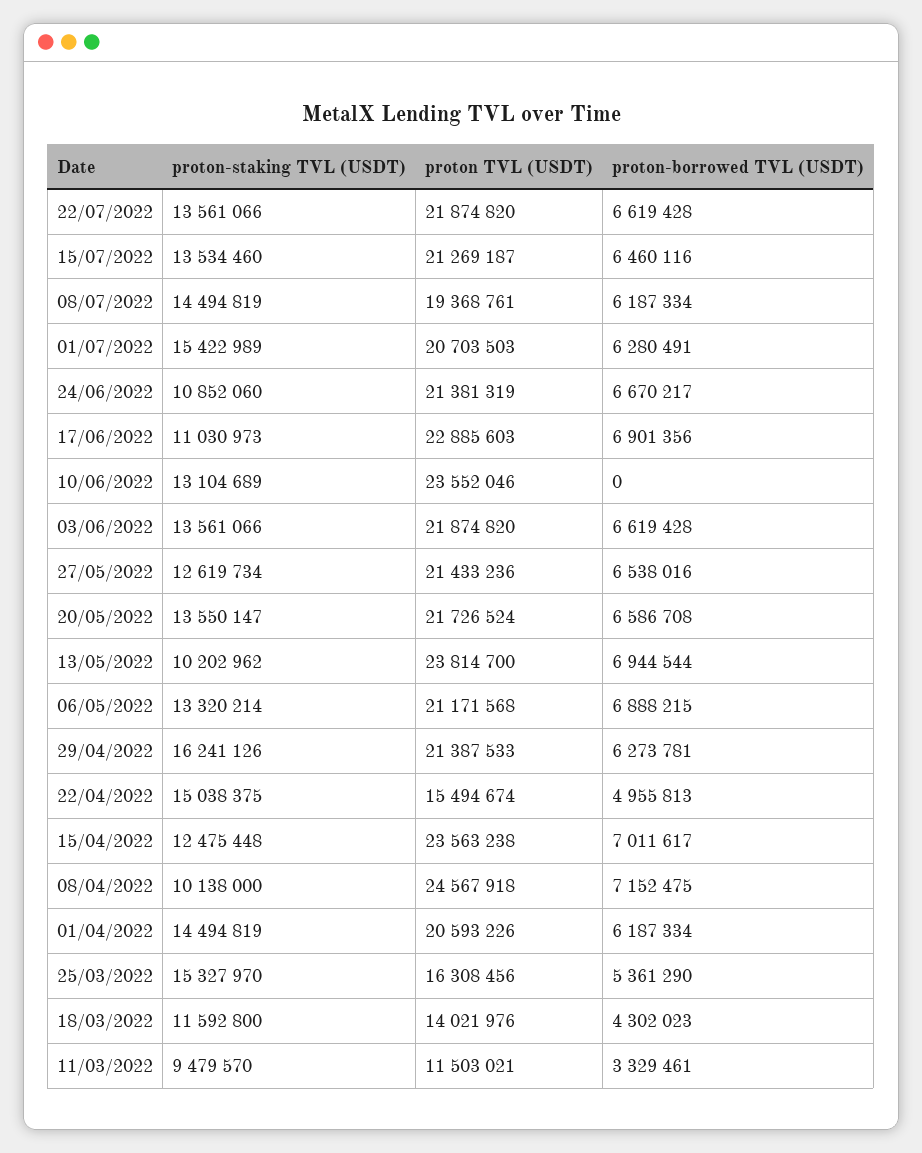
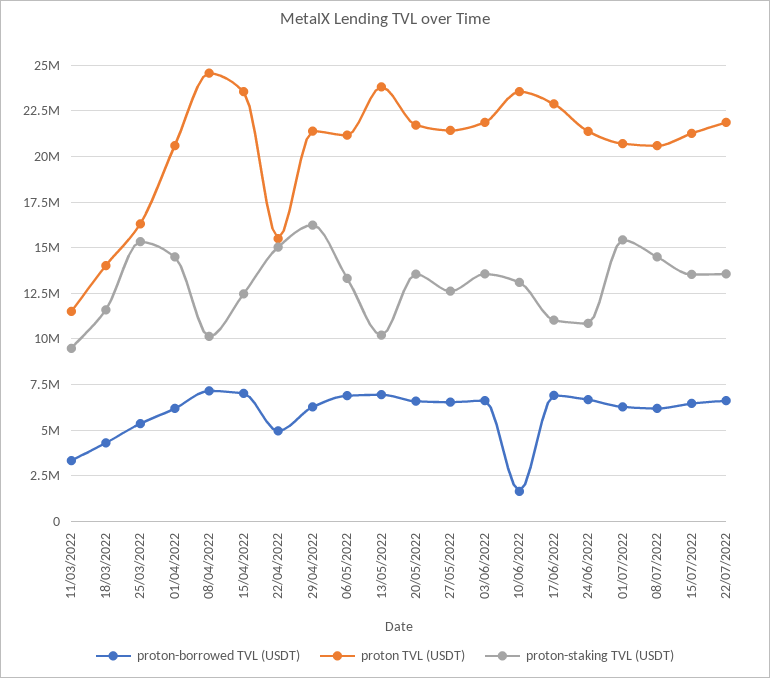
  {
    "proton-staking TVL (USDT)": {
      "22/07/2022": 13561066,
      "15/07/2022": 13534460,
      "08/07/2022": 14494819,
      "01/07/2022": 15422989,
      "24/06/2022": 10852060,
      "17/06/2022": 11030973,
      "10/06/2022": 13104689,
      "03/06/2022": 13561066,
      "27/05/2022": 12619734,
      "20/05/2022": 13550147,
      "13/05/2022": 10202962,
      "06/05/2022": 13320214,
      "29/04/2022": 16241126,
      "22/04/2022": 15038375,
      "15/04/2022": 12475448,
      "08/04/2022": 10138000,
      "01/04/2022": 14494819,
      "25/03/2022": 15327970,
      "18/03/2022": 11592800,
      "11/03/2022": 9479570
    },
    "proton TVL (USDT)": {
      "22/07/2022": 21874820,
      "15/07/2022": 21269187,
-     "08/07/2022": 19368761,
+     "08/07/2022": 20500000,
      "01/07/2022": 20703503,
      "24/06/2022": 21381319,
      "17/06/2022": 22885603,
      "10/06/2022": 23552046,
      "03/06/2022": 21874820,
      "27/05/2022": 21433236,
      "20/05/2022": 21726524,
      "13/05/2022": 23814700,
      "06/05/2022": 21171568,
      "29/04/2022": 21387533,
      "22/04/2022": 15494674,
      "15/04/2022": 23563238,
      "08/04/2022": 24567918,
      "01/04/2022": 20593226,
      "25/03/2022": 16308456,
      "18/03/2022": 14021976,
      "11/03/2022": 11503021
    },
    "proton-borrowed TVL (USDT)": {
      "22/07/2022": 6619428,
      "15/07/2022": 6460116,
      "08/07/2022": 6187334,
      "01/07/2022": 6280491,
      "24/06/2022": 6670217,
      "17/06/2022": 6901356,
-     "10/06/2022": 0,
+     "10/06/2022": 1500000,
      "03/06/2022": 6619428,
      "27/05/2022": 6538016,
      "20/05/2022": 6586708,
      "13/05/2022": 6944544,
      "06/05/2022": 6888215,
      "29/04/2022": 6273781,
      "22/04/2022": 4955813,
      "15/04/2022": 7011617,
      "08/04/2022": 7152475,
      "01/04/2022": 6187334,
      "25/03/2022": 5361290,
      "18/03/2022": 4302023,
      "11/03/2022": 3329461
    }
  }

